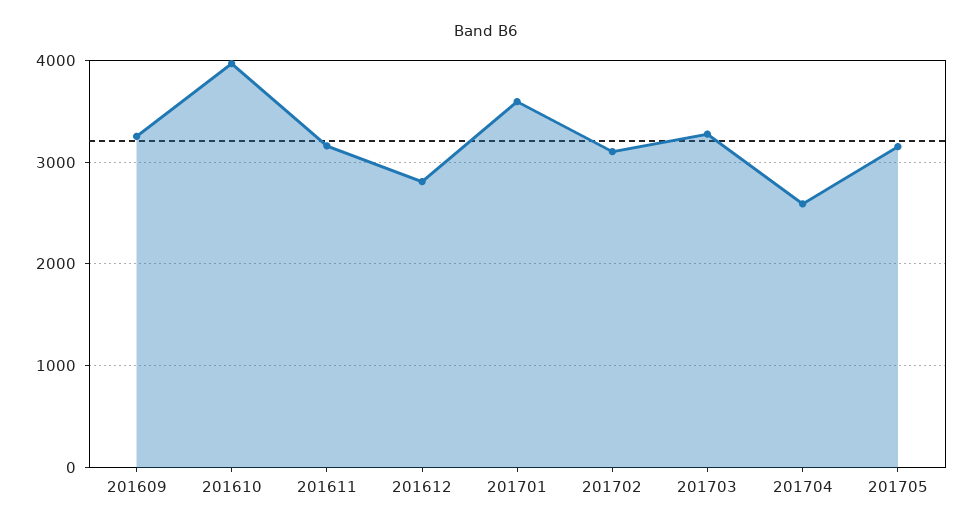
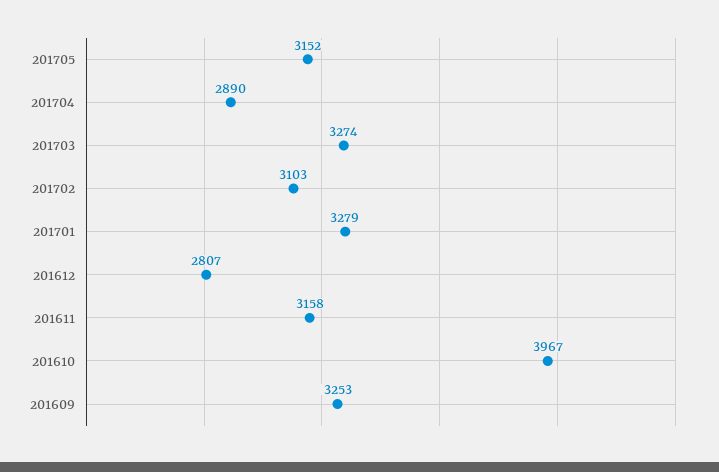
  {
    "201609": 3253,
    "201610": 3967,
    "201611": 3158,
    "201612": 2807,
-   "201701": 3600,
+   "201701": 3279,
    "201702": 3103,
    "201703": 3274,
-   "201704": 2600,
+   "201704": 2890,
    "201705": 3152
  }

